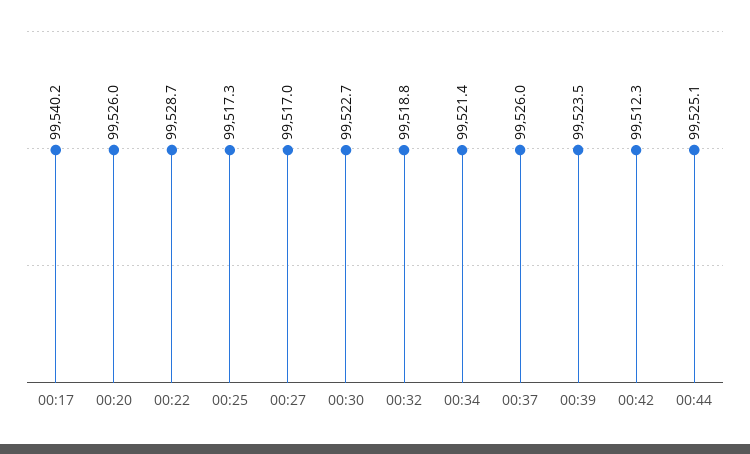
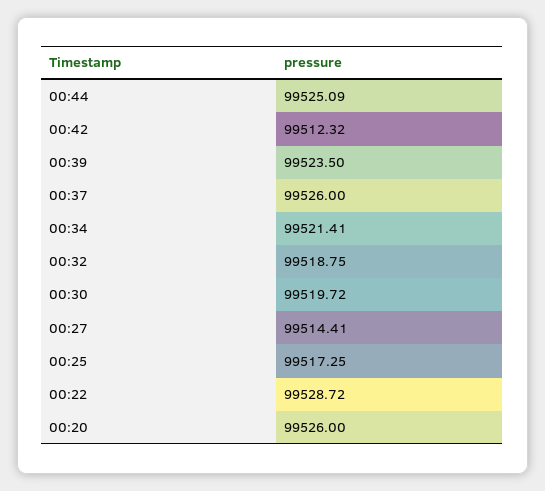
  {
-   "00:17": 99540.2,
    "00:20": 99526,
    "00:22": 99528.72,
    "00:25": 99517.25,
-   "00:27": 99517,
+   "00:27": 99514.41,
-   "00:30": 99522.7,
+   "00:30": 99519.72,
    "00:32": 99518.75,
    "00:34": 99521.41,
    "00:37": 99526,
    "00:39": 99523.5,
    "00:42": 99512.32,
    "00:44": 99525.09
  }

